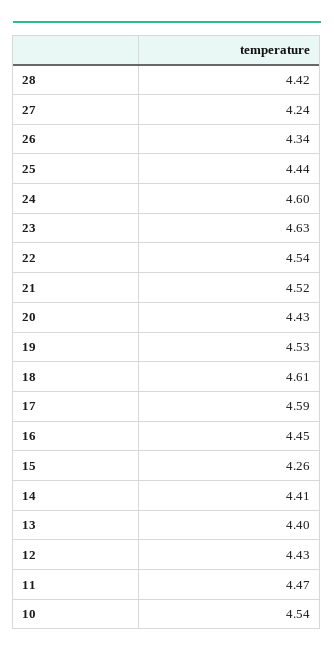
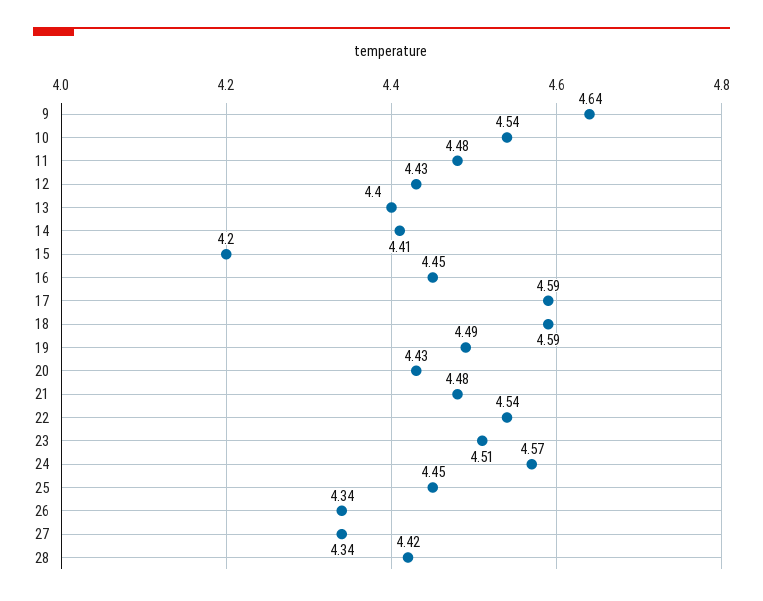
  {
    "28": 4.42,
-   "27": 4.24,
+   "27": 4.34,
    "26": 4.34,
-   "25": 4.44,
+   "25": 4.45,
-   "24": 4.6,
+   "24": 4.57,
-   "23": 4.63,
+   "23": 4.51,
    "22": 4.54,
-   "21": 4.52,
+   "21": 4.48,
    "20": 4.43,
-   "19": 4.53,
+   "19": 4.49,
-   "18": 4.61,
+   "18": 4.59,
    "17": 4.59,
    "16": 4.45,
-   "15": 4.26,
+   "15": 4.2,
    "14": 4.41,
    "13": 4.4,
    "12": 4.43,
-   "11": 4.47,
+   "11": 4.48,
-   "10": 4.54
+   "10": 4.54,
+   "9": 4.64
  }

